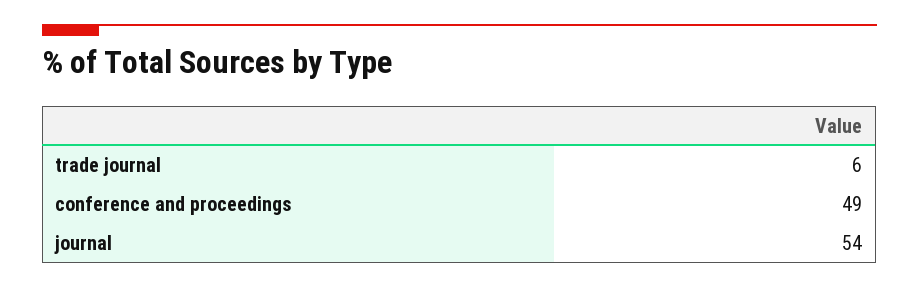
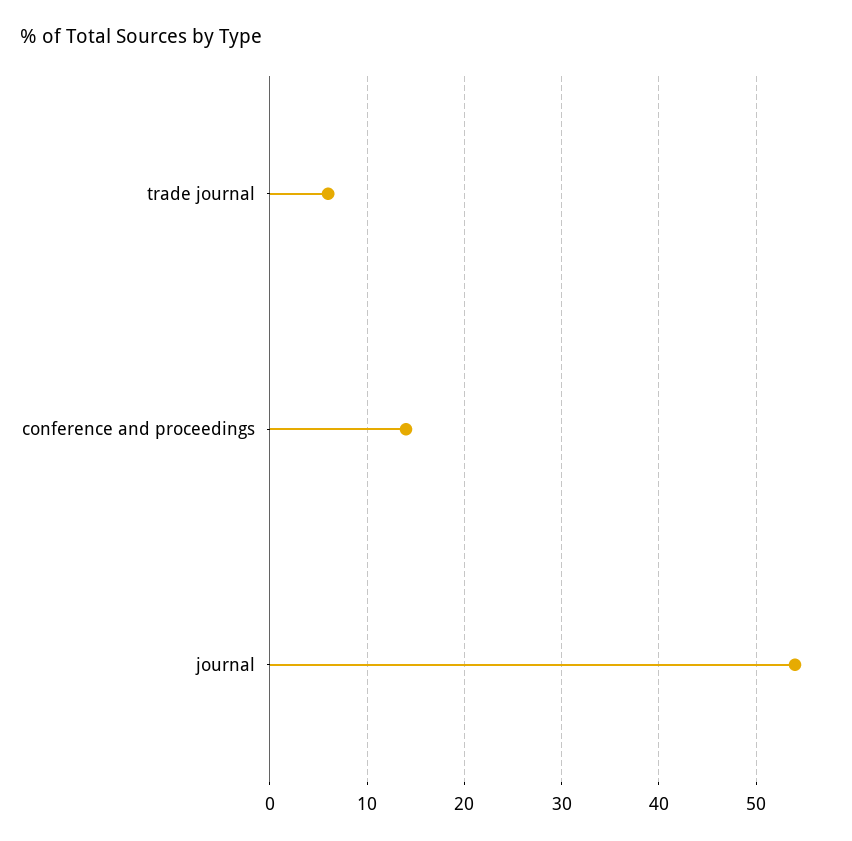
  {
    "trade journal": 6,
-   "conference and proceedings": 49,
+   "conference and proceedings": 14,
    "journal": 54
  }

